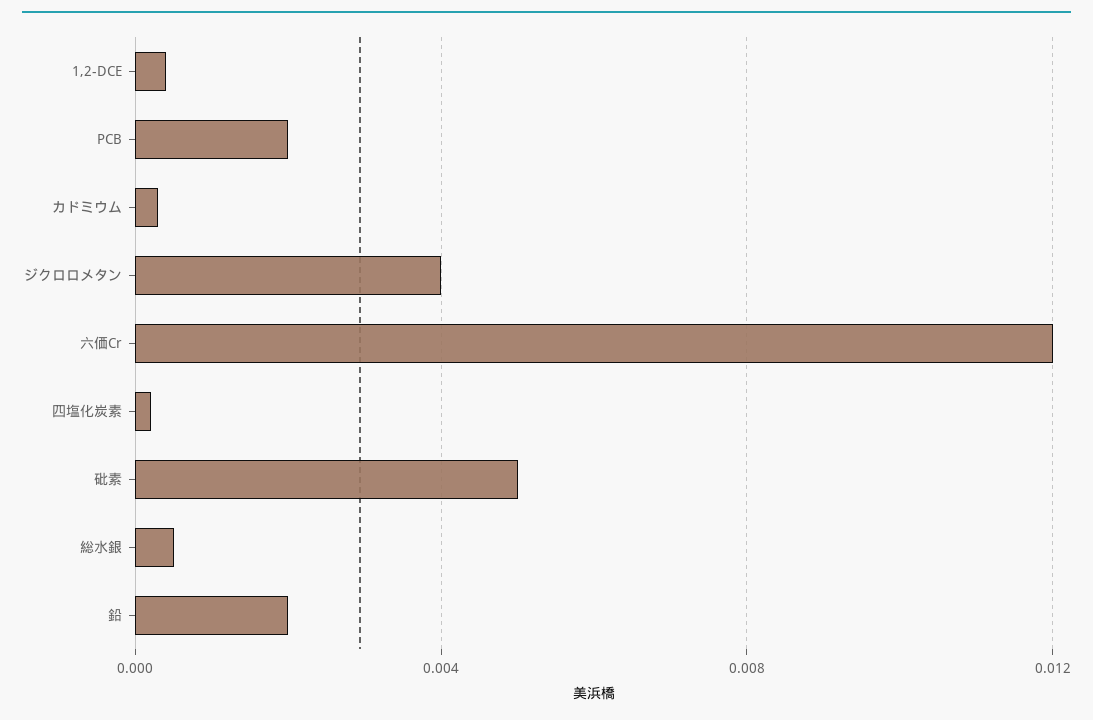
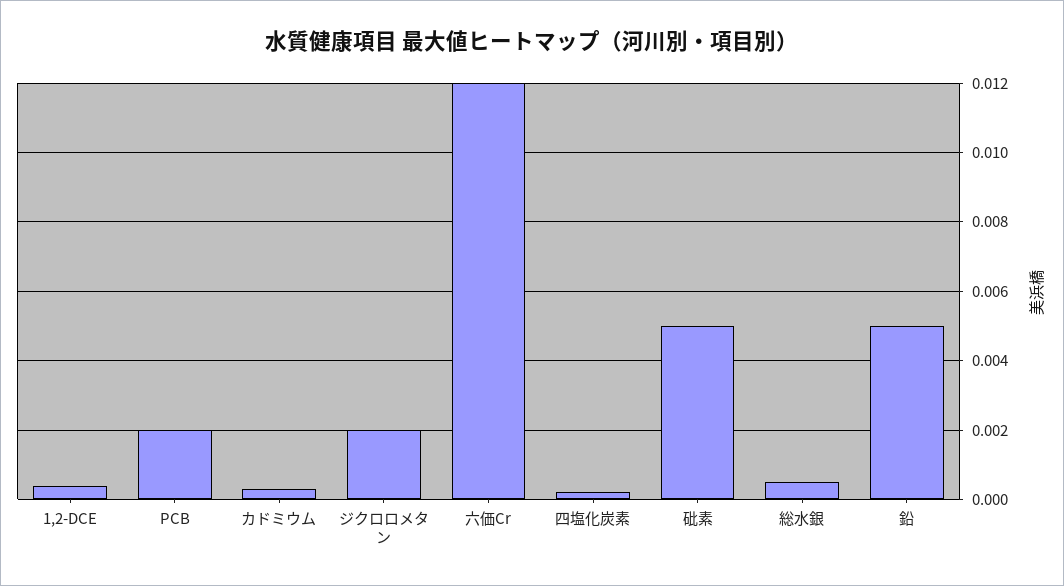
  {
    "1,2-DCE": 0.0005,
    "PCB": 0.002,
    "カドミウム": 0.0005,
-   "ジクロロメタン": 0.004,
+   "ジクロロメタン": 0.002,
    "六価Cr": 0.012,
    "四塩化炭素": 0,
    "砒素": 0.005,
    "総水銀": 0.0005,
-   "鉛": 0.002
+   "鉛": 0.005
  }

